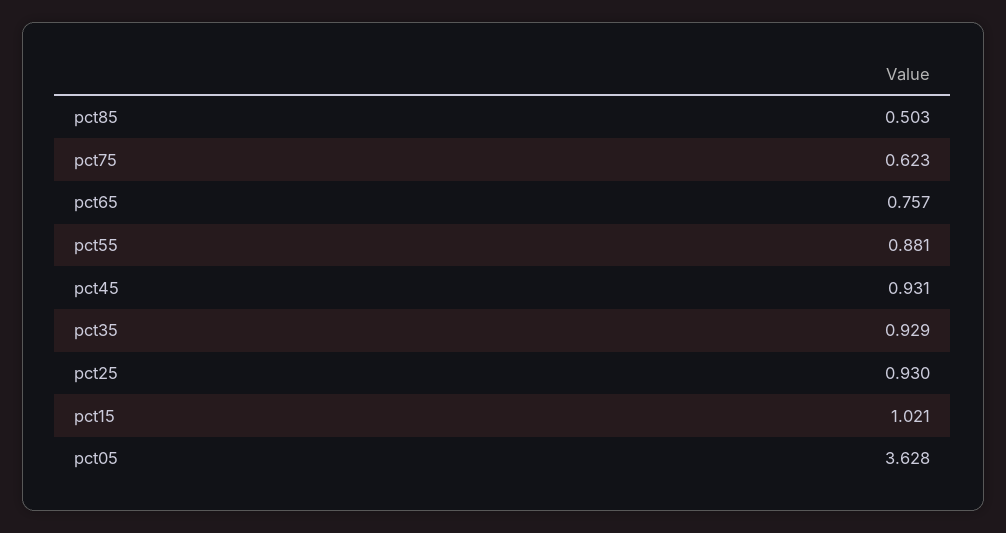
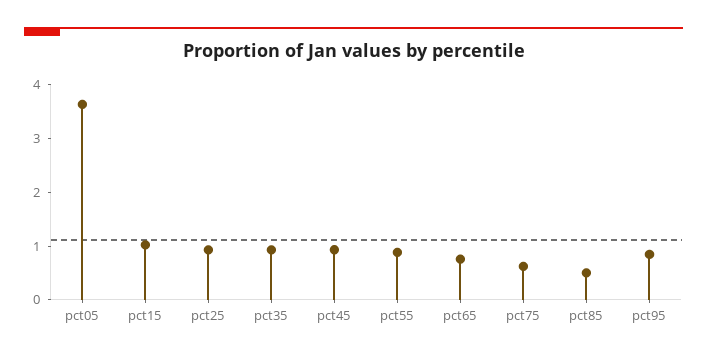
  {
    "pct85": 0.503,
    "pct75": 0.623,
    "pct65": 0.757,
    "pct55": 0.881,
    "pct45": 0.931,
    "pct35": 0.929,
    "pct25": 0.93,
    "pct15": 1.021,
-   "pct05": 3.628
+   "pct05": 3.628,
+   "pct95": 0.8
  }

